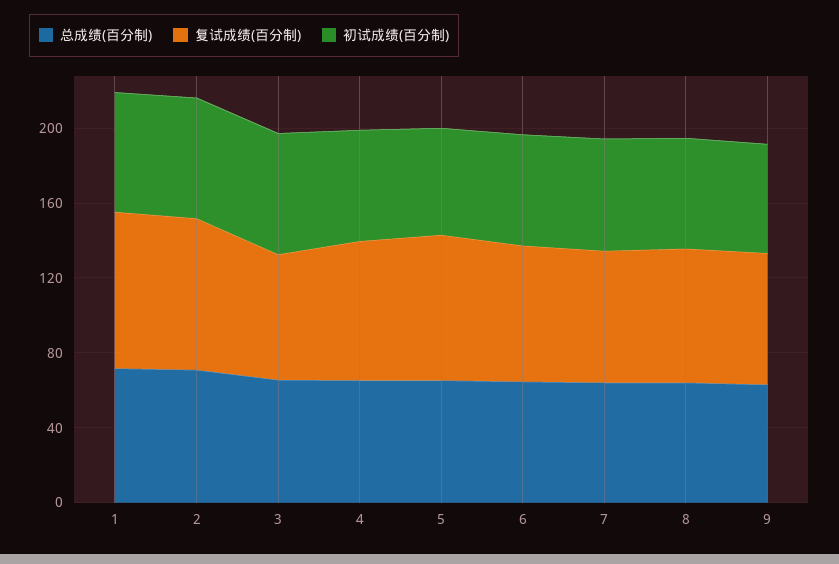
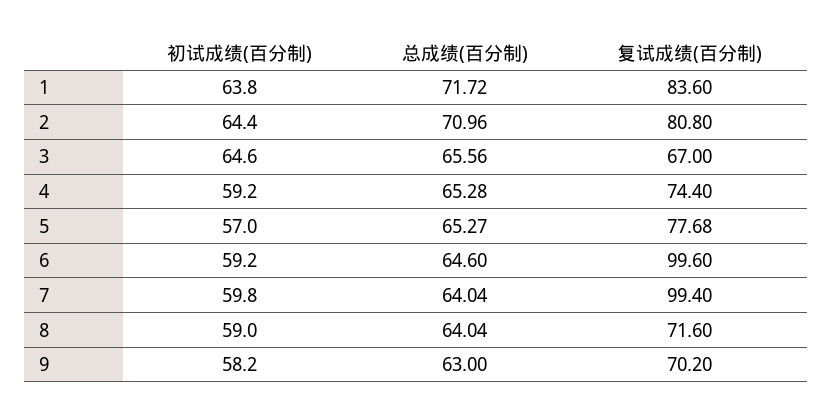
  {
    "总成绩(百分制)": {
      "1": 71.72,
      "2": 70.96,
      "3": 65.56,
      "4": 65.28,
      "5": 65.27,
      "6": 64.6,
      "7": 64.04,
      "8": 64.04,
      "9": 63
    },
    "复试成绩(百分制)": {
      "1": 83.6,
      "2": 80.8,
      "3": 67,
      "4": 74.4,
      "5": 77.68,
-     "6": 70,
+     "6": 99.6,
-     "7": 70,
+     "7": 99.4,
      "8": 71.6,
      "9": 70.2
    },
    "初试成绩(百分制)": {
      "1": 63.8,
      "2": 64.4,
      "3": 64.6,
      "4": 59.2,
      "5": 57,
      "6": 59.2,
      "7": 59.8,
      "8": 59,
      "9": 58.2
    }
  }

